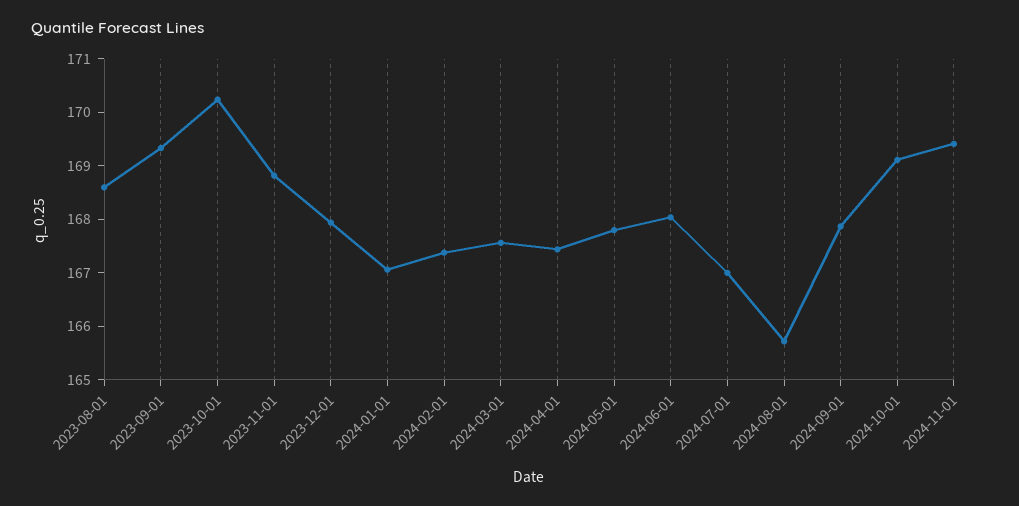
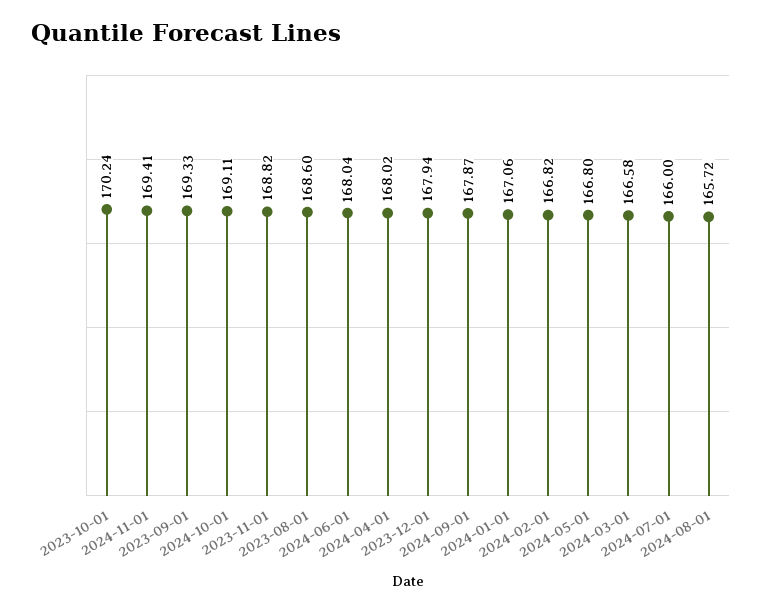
  {
    "2023-08-01": 168.6,
    "2023-09-01": 169.33,
    "2023-10-01": 170.24,
    "2023-11-01": 168.82,
    "2023-12-01": 167.94,
    "2024-01-01": 167.06,
-   "2024-02-01": 167.4,
+   "2024-02-01": 166.82,
-   "2024-03-01": 167.6,
+   "2024-03-01": 166.58,
-   "2024-04-01": 167.4,
+   "2024-04-01": 168.02,
-   "2024-05-01": 167.8,
+   "2024-05-01": 166.8,
    "2024-06-01": 168.04,
-   "2024-07-01": 167,
+   "2024-07-01": 166,
    "2024-08-01": 165.72,
    "2024-09-01": 167.87,
    "2024-10-01": 169.11,
    "2024-11-01": 169.41
  }

